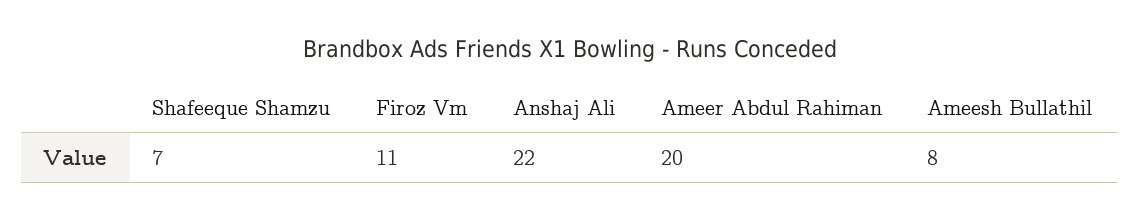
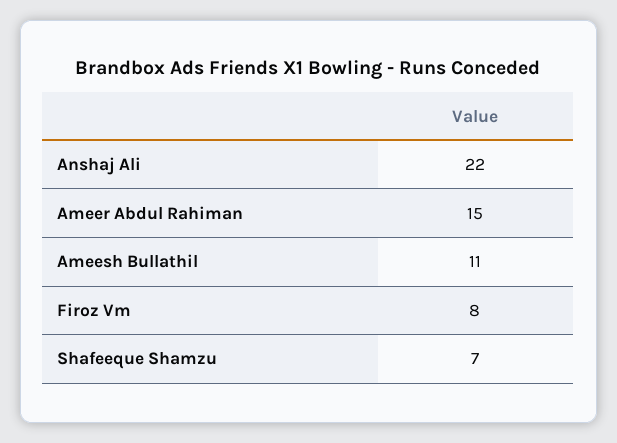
  {
    "Shafeeque Shamzu": 7,
-   "Firoz Vm": 11,
+   "Firoz Vm": 8,
    "Anshaj Ali": 22,
-   "Ameer Abdul Rahiman": 20,
+   "Ameer Abdul Rahiman": 15,
-   "Ameesh Bullathil": 8
+   "Ameesh Bullathil": 11
  }

